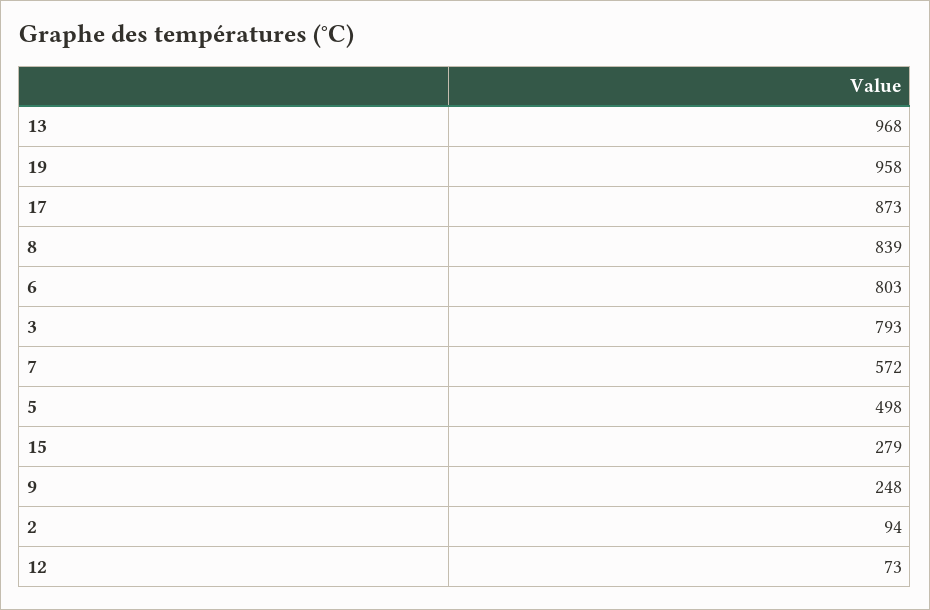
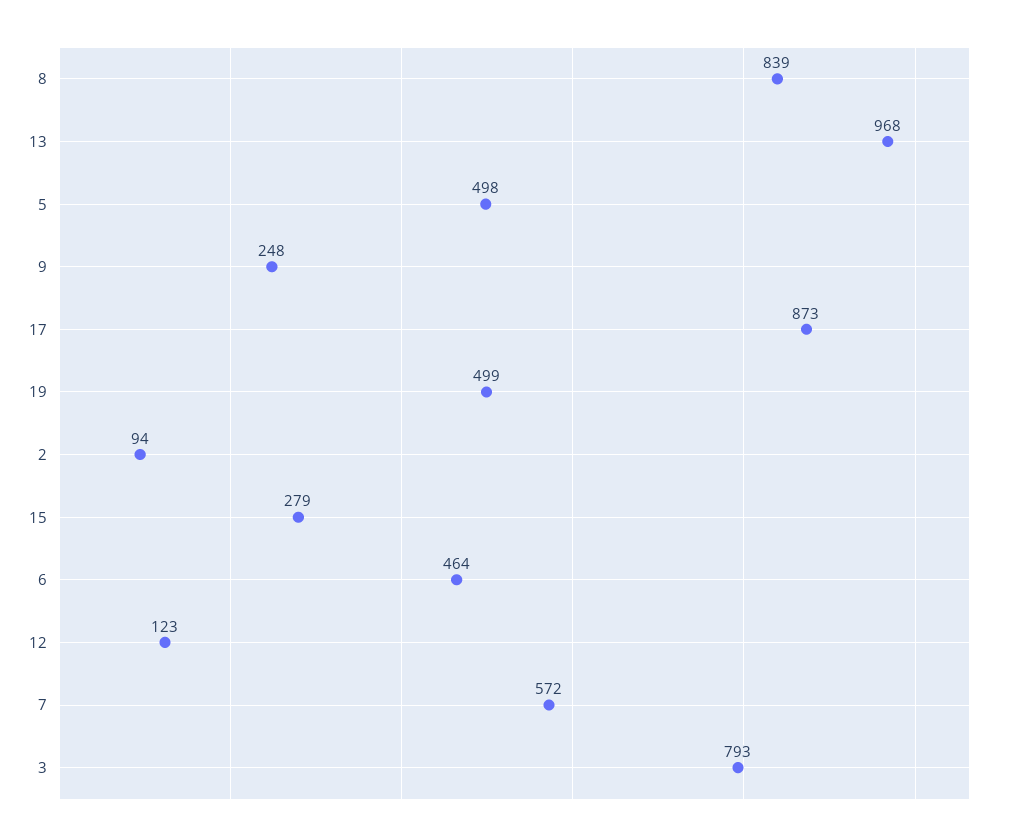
  {
    "13": 968,
-   "19": 958,
+   "19": 499,
    "17": 873,
    "8": 839,
-   "6": 803,
+   "6": 464,
    "3": 793,
    "7": 572,
    "5": 498,
    "15": 279,
    "9": 248,
    "2": 94,
-   "12": 73
+   "12": 123
  }

